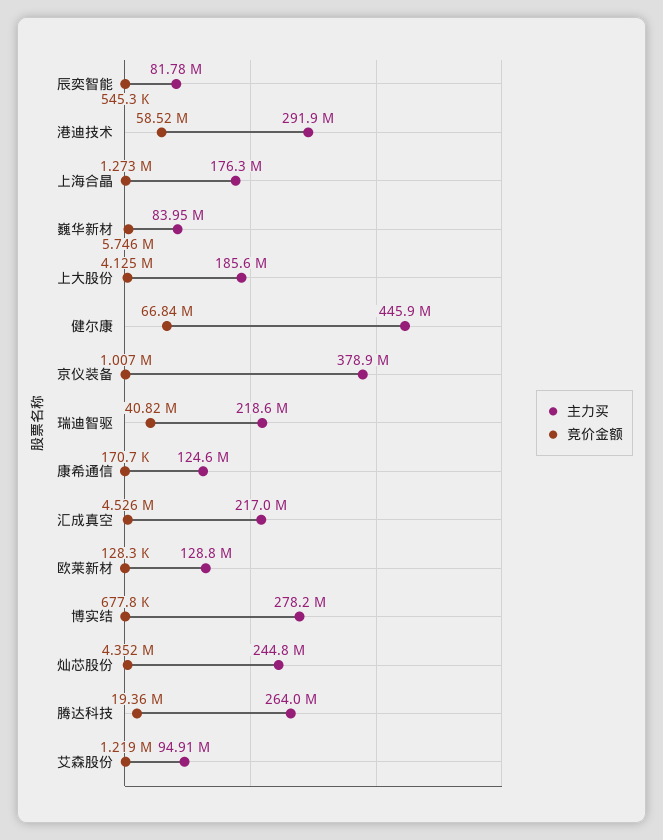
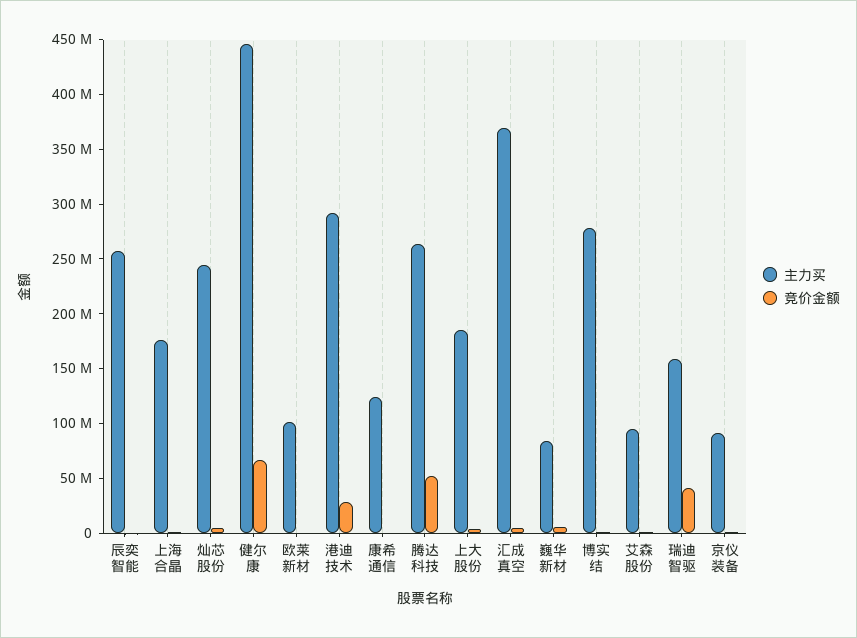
  {
    "主力买": {
-     "辰奕智能": 81780000,
+     "辰奕智能": 260000000,
      "港迪技术": 291900000,
      "上海合晶": 176300000,
      "巍华新材": 83950000,
      "上大股份": 185600000,
      "健尔康": 445900000,
-     "京仪装备": 378900000,
+     "京仪装备": 90000000,
-     "瑞迪智驱": 218600000,
+     "瑞迪智驱": 160000000,
      "康希通信": 124600000,
-     "汇成真空": 217000000,
+     "汇成真空": 370000000,
-     "欧莱新材": 128800000,
+     "欧莱新材": 100000000,
      "博实结": 278200000,
      "灿芯股份": 244800000,
      "腾达科技": 264000000,
      "艾森股份": 94910000
    },
    "竞价金额": {
      "辰奕智能": 545300,
-     "港迪技术": 58520000,
+     "港迪技术": 30000000,
      "上海合晶": 1273000,
      "巍华新材": 5746000,
      "上大股份": 4125000,
      "健尔康": 66840000,
      "京仪装备": 1007000,
      "瑞迪智驱": 40820000,
      "康希通信": 170700,
      "汇成真空": 4526000,
      "欧莱新材": 128300,
      "博实结": 677800,
      "灿芯股份": 4352000,
-     "腾达科技": 19360000,
+     "腾达科技": 50000000,
      "艾森股份": 1219000
    }
  }

